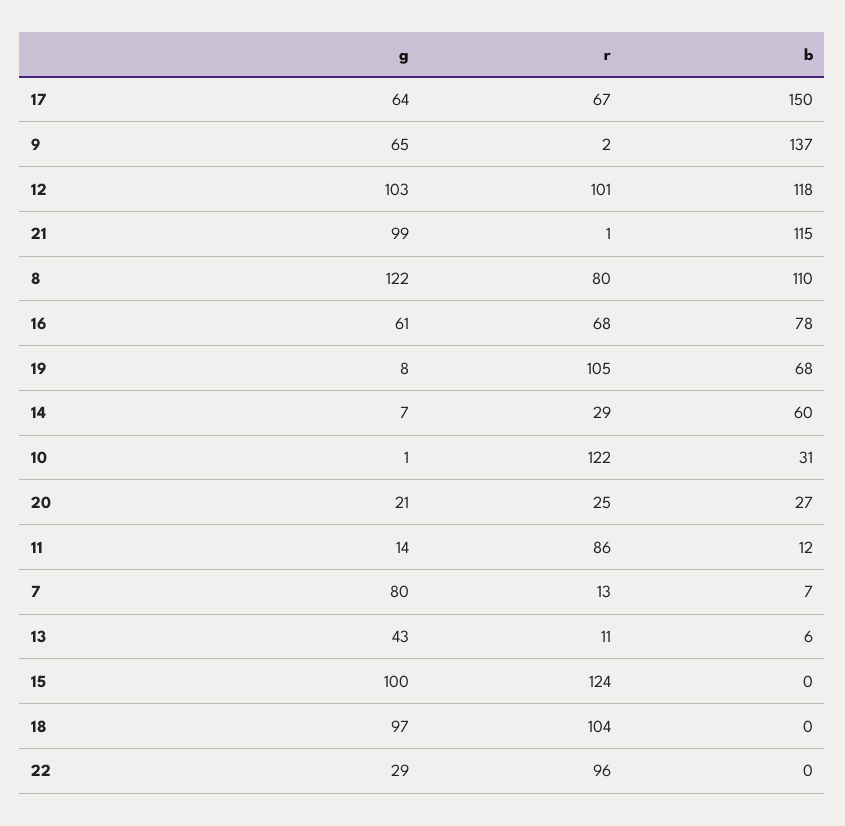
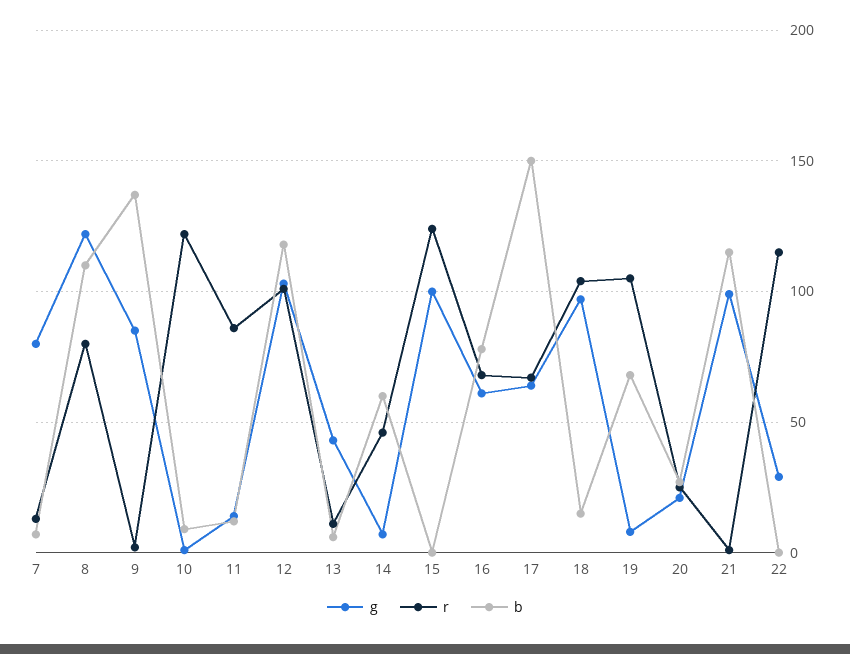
  {
    "g": {
      "17": 64,
-     "9": 65,
+     "9": 85,
      "12": 103,
      "21": 99,
      "8": 122,
      "16": 61,
      "19": 8,
      "14": 7,
      "10": 1,
      "20": 21,
      "11": 14,
      "7": 80,
      "13": 43,
      "15": 100,
      "18": 97,
      "22": 29
    },
    "r": {
      "17": 67,
      "9": 2,
      "12": 101,
      "21": 1,
      "8": 80,
      "16": 68,
      "19": 105,
-     "14": 29,
+     "14": 45,
      "10": 122,
      "20": 25,
      "11": 86,
      "7": 13,
      "13": 11,
      "15": 124,
      "18": 104,
-     "22": 96
+     "22": 115
    },
    "b": {
      "17": 150,
      "9": 137,
      "12": 118,
      "21": 115,
      "8": 110,
      "16": 78,
      "19": 68,
      "14": 60,
-     "10": 31,
+     "10": 10,
      "20": 27,
      "11": 12,
      "7": 7,
      "13": 6,
      "15": 0,
-     "18": 0,
+     "18": 15,
      "22": 0
    }
  }

